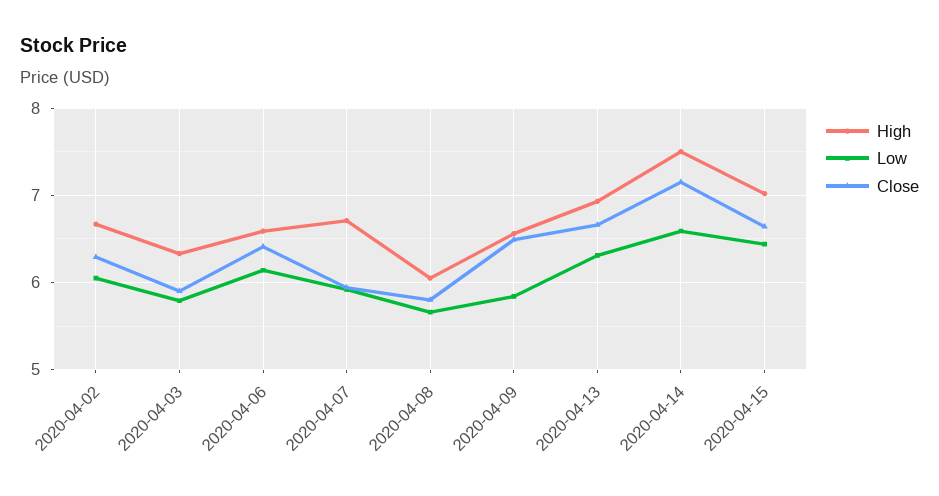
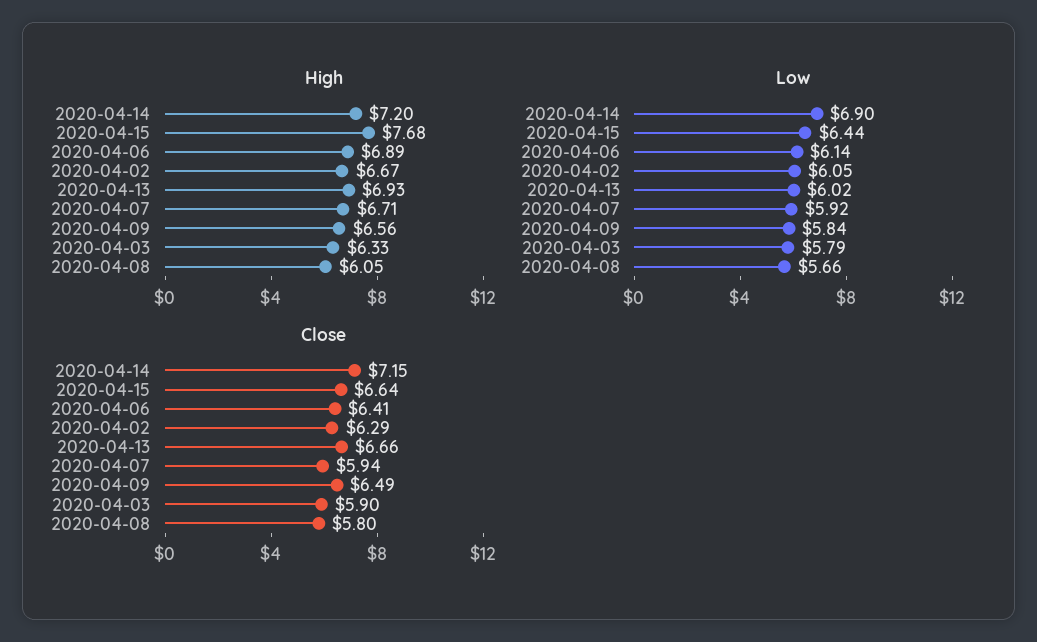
  {
    "High": {
      "2020-04-02": 6.67,
      "2020-04-03": 6.33,
-     "2020-04-06": 6.6,
+     "2020-04-06": 6.89,
      "2020-04-07": 6.71,
      "2020-04-08": 6.05,
      "2020-04-09": 6.56,
      "2020-04-13": 6.93,
-     "2020-04-14": 7.5,
+     "2020-04-14": 7.2,
-     "2020-04-15": 7
+     "2020-04-15": 7.68
    },
    "Low": {
      "2020-04-02": 6.05,
      "2020-04-03": 5.79,
      "2020-04-06": 6.14,
      "2020-04-07": 5.92,
      "2020-04-08": 5.66,
      "2020-04-09": 5.84,
-     "2020-04-13": 6.3,
+     "2020-04-13": 6.02,
-     "2020-04-14": 6.6,
+     "2020-04-14": 6.9,
      "2020-04-15": 6.44
    },
    "Close": {
      "2020-04-02": 6.29,
      "2020-04-03": 5.9,
      "2020-04-06": 6.41,
      "2020-04-07": 5.94,
      "2020-04-08": 5.8,
      "2020-04-09": 6.49,
      "2020-04-13": 6.66,
      "2020-04-14": 7.15,
      "2020-04-15": 6.64
    }
  }

